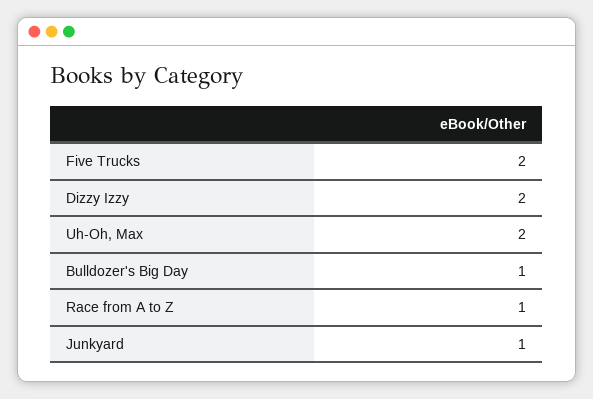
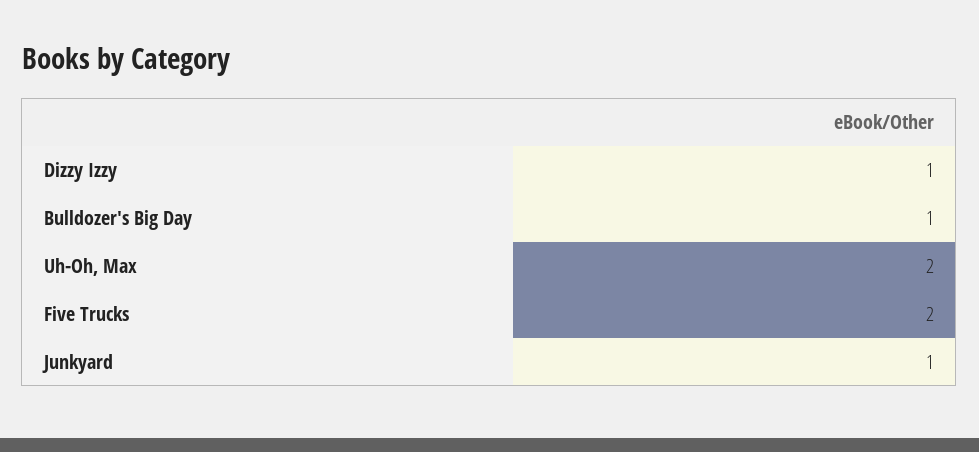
  {
    "Five Trucks": 2,
-   "Dizzy Izzy": 2,
+   "Dizzy Izzy": 1,
    "Uh-Oh, Max": 2,
    "Bulldozer's Big Day": 1,
-   "Race from A to Z": 1,
    "Junkyard": 1
  }

